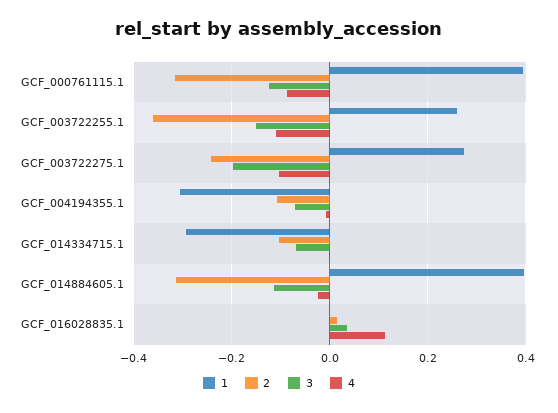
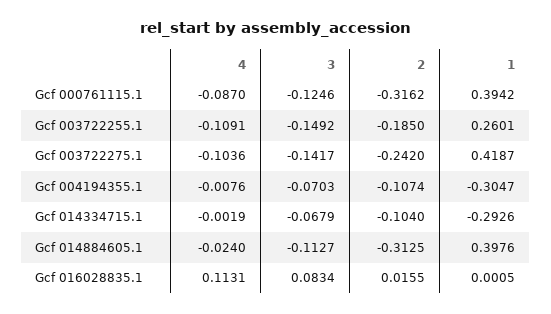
  {
    "1": {
      "GCF_000761115.1": 0.3942,
      "GCF_003722255.1": 0.2601,
-     "GCF_003722275.1": 0.28,
+     "GCF_003722275.1": 0.4187,
      "GCF_004194355.1": -0.3047,
      "GCF_014334715.1": -0.2926,
      "GCF_014884605.1": 0.3976,
      "GCF_016028835.1": 0.0005
    },
    "2": {
      "GCF_000761115.1": -0.3162,
-     "GCF_003722255.1": -0.36,
+     "GCF_003722255.1": -0.185,
      "GCF_003722275.1": -0.242,
      "GCF_004194355.1": -0.1074,
      "GCF_014334715.1": -0.104,
      "GCF_014884605.1": -0.3125,
      "GCF_016028835.1": 0.0155
    },
    "3": {
      "GCF_000761115.1": -0.1246,
      "GCF_003722255.1": -0.1492,
-     "GCF_003722275.1": -0.2,
+     "GCF_003722275.1": -0.1417,
      "GCF_004194355.1": -0.0703,
      "GCF_014334715.1": -0.0679,
      "GCF_014884605.1": -0.1127,
-     "GCF_016028835.1": 0.04
+     "GCF_016028835.1": 0.0834
    },
    "4": {
      "GCF_000761115.1": -0.087,
      "GCF_003722255.1": -0.1091,
      "GCF_003722275.1": -0.1036,
      "GCF_004194355.1": -0.0076,
      "GCF_014334715.1": -0.0019,
      "GCF_014884605.1": -0.024,
      "GCF_016028835.1": 0.1131
    }
  }

